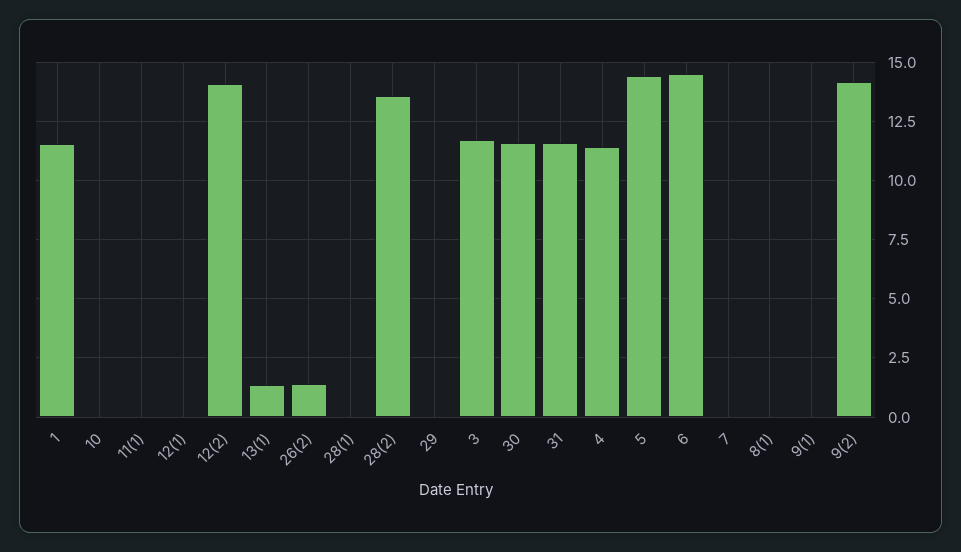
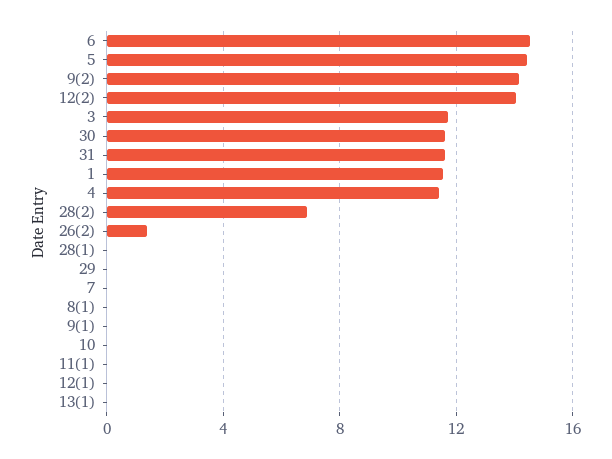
  {
    "1": 11.5,
    "10": 0,
    "11(1)": 0,
    "12(1)": 0,
    "12(2)": 14,
-   "13(1)": 1.5,
+   "13(1)": 0,
    "26(2)": 1.5,
    "28(1)": 0,
-   "28(2)": 13.5,
+   "28(2)": 7,
    "29": 0,
    "3": 11.5,
    "30": 11.5,
    "31": 11.5,
    "4": 11.5,
    "5": 14.5,
    "6": 14.5,
    "7": 0,
    "8(1)": 0,
    "9(1)": 0,
    "9(2)": 14
  }

